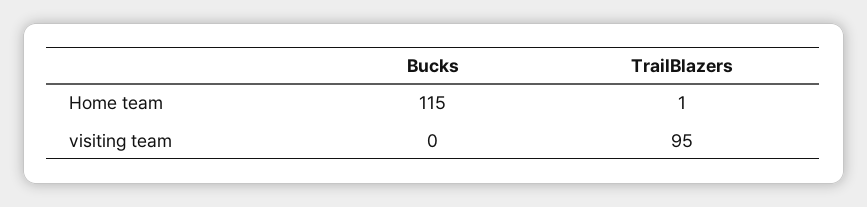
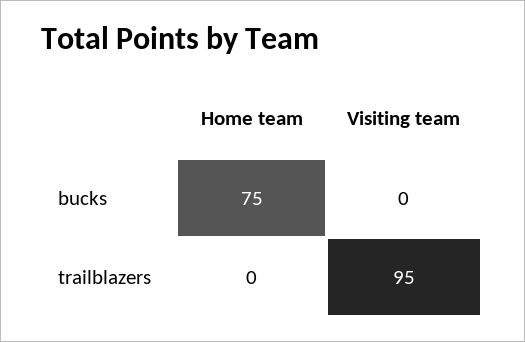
  {
    "Bucks": {
-     "Home team": 115,
+     "Home team": 75,
      "visiting team": 0
    },
    "TrailBlazers": {
-     "Home team": 1,
+     "Home team": 0,
      "visiting team": 95
    }
  }

